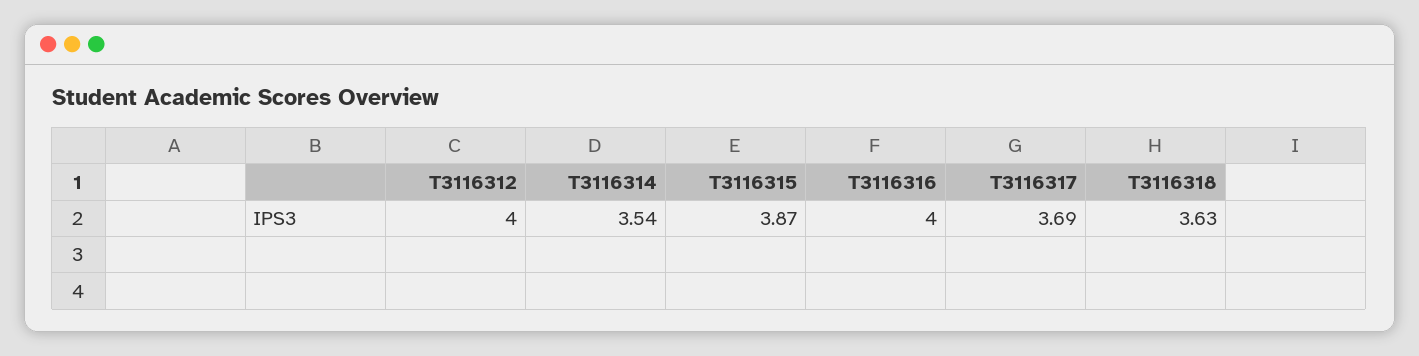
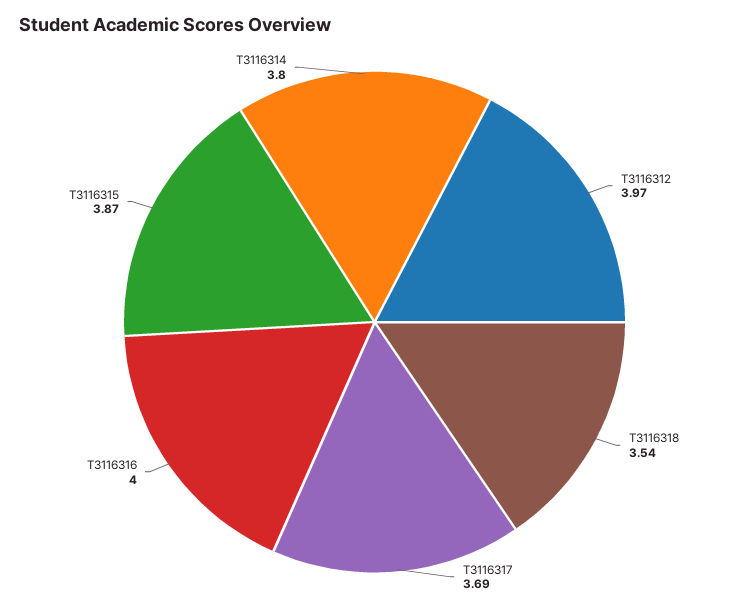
  {
-   "T3116312": 4,
+   "T3116312": 3.97,
-   "T3116314": 3.54,
+   "T3116314": 3.8,
    "T3116315": 3.87,
    "T3116316": 4,
    "T3116317": 3.69,
-   "T3116318": 3.63
+   "T3116318": 3.54
  }

